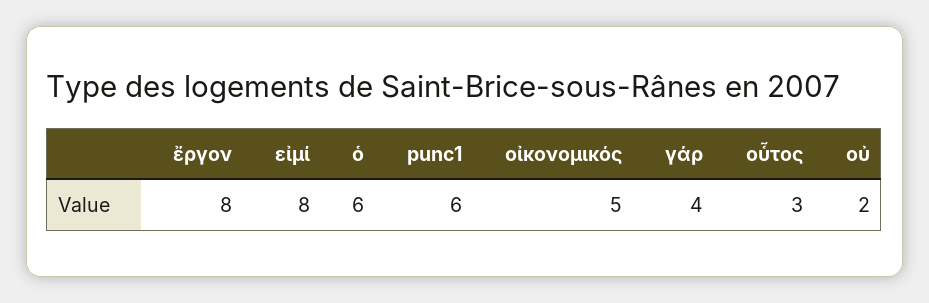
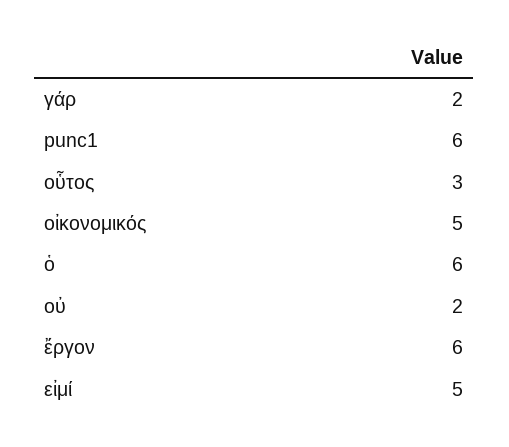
  {
-   "ἔργον": 8,
+   "ἔργον": 6,
-   "εἰμί": 8,
+   "εἰμί": 5,
    "ὁ": 6,
    "punc1": 6,
    "οἰκονομικός": 5,
-   "γάρ": 4,
+   "γάρ": 2,
    "οὗτος": 3,
    "οὐ": 2
  }

